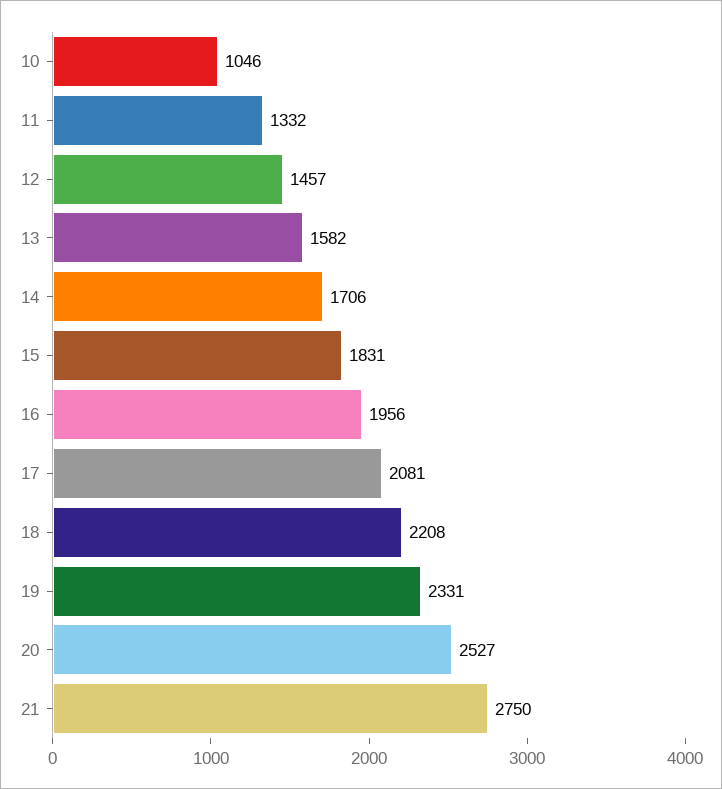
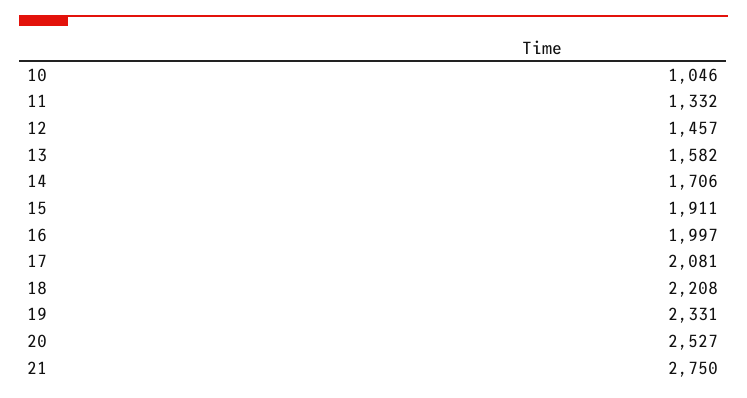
  {
    "10": 1046,
    "11": 1332,
    "12": 1457,
    "13": 1582,
    "14": 1706,
-   "15": 1831,
+   "15": 1911,
-   "16": 1956,
+   "16": 1997,
    "17": 2081,
    "18": 2208,
    "19": 2331,
    "20": 2527,
    "21": 2750
  }

